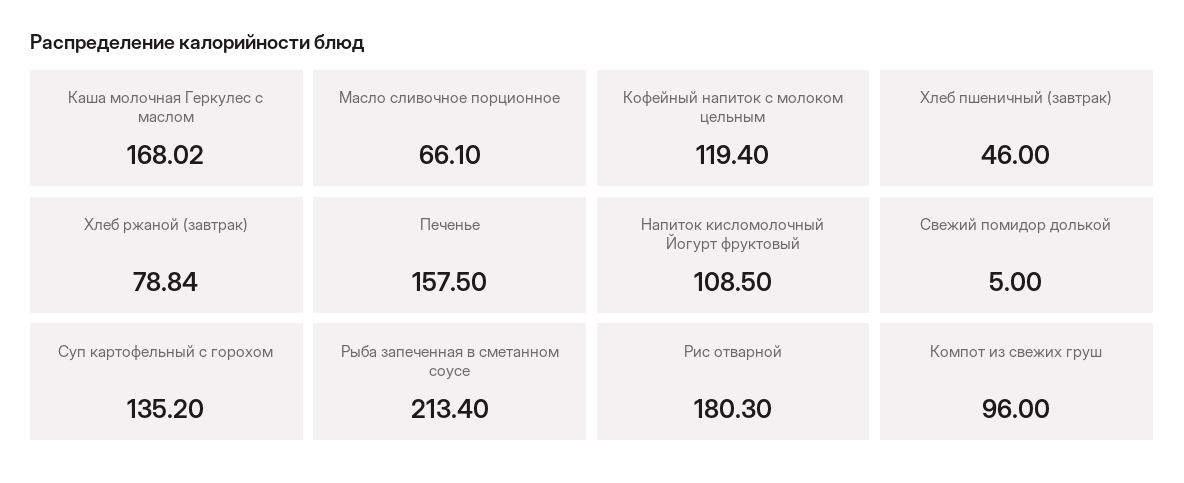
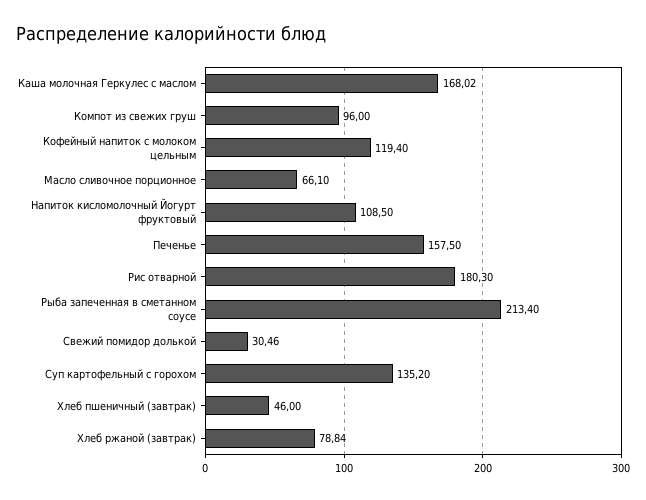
  {
    "Каша молочная Геркулес с маслом": 168.02,
    "Масло сливочное порционное": 66.1,
    "Кофейный напиток с молоком цельным": 119.4,
    "Хлеб пшеничный (завтрак)": 46,
    "Хлеб ржаной (завтрак)": 78.84,
    "Печенье": 157.5,
    "Напиток кисломолочный Йогурт фруктовый": 108.5,
-   "Свежий помидор долькой": 5,
+   "Свежий помидор долькой": 30.46,
    "Суп картофельный с горохом": 135.2,
    "Рыба запеченная в сметанном соусе": 213.4,
    "Рис отварной": 180.3,
    "Компот из свежих груш": 96
  }

